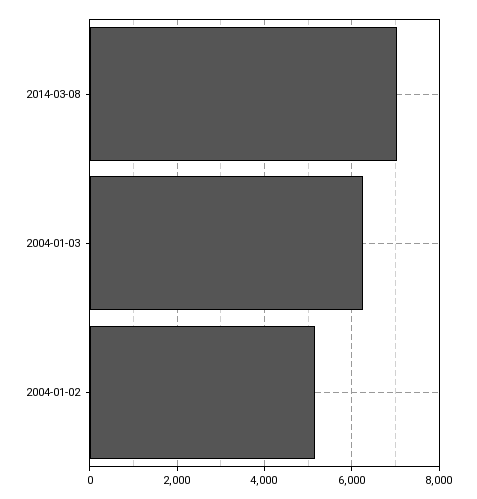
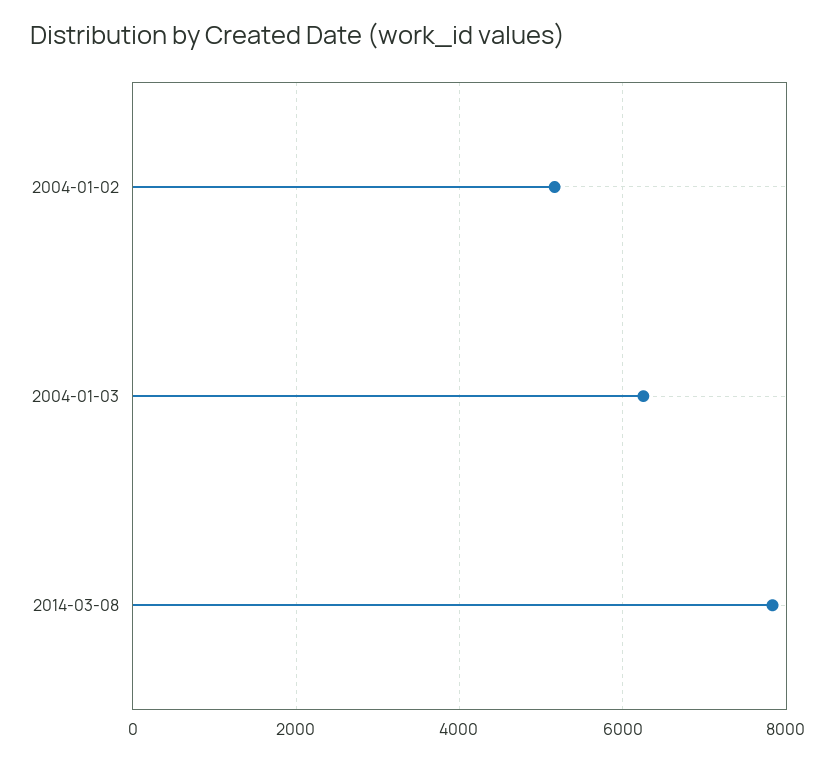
  {
-   "2014-03-08": 7000,
+   "2014-03-08": 7800,
    "2004-01-03": 6200,
    "2004-01-02": 5200
  }

